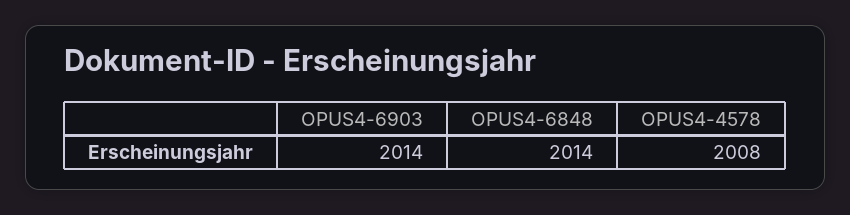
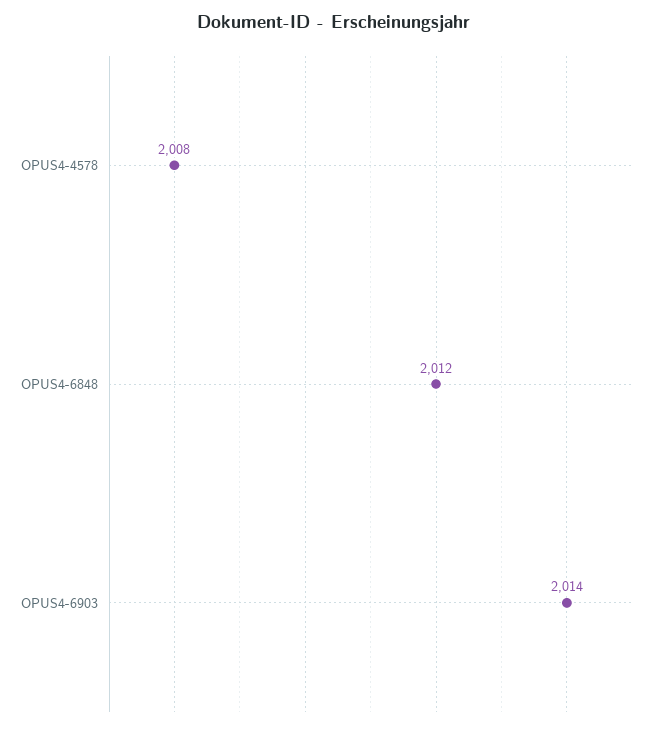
  {
    "OPUS4-6903": 2014,
-   "OPUS4-6848": 2014,
+   "OPUS4-6848": 2012,
    "OPUS4-4578": 2008
  }

